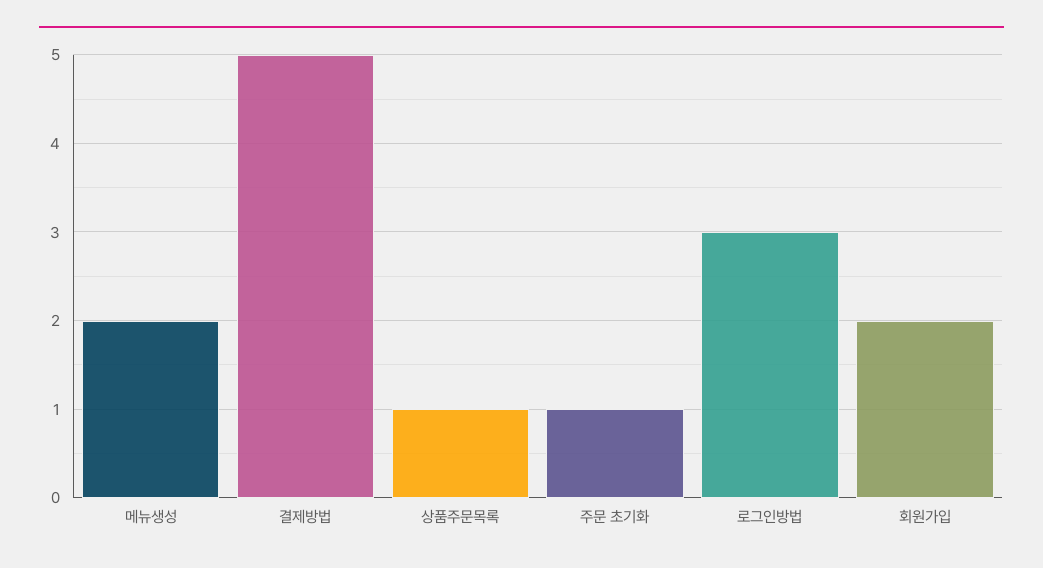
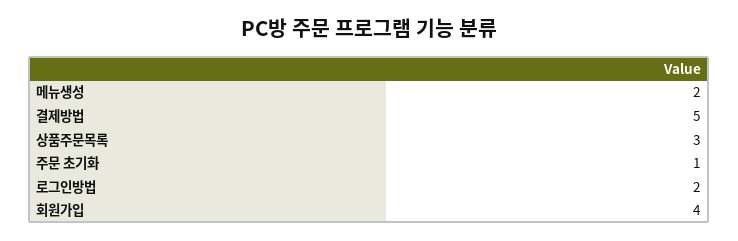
  {
    "메뉴생성": 2,
    "결제방법": 5,
-   "상품주문목록": 1,
+   "상품주문목록": 3,
    "주문 초기화": 1,
-   "로그인방법": 3,
+   "로그인방법": 2,
-   "회원가입": 2
+   "회원가입": 4
  }

